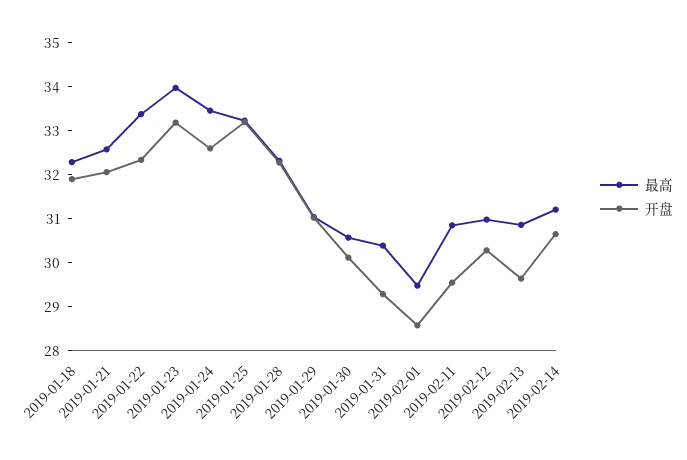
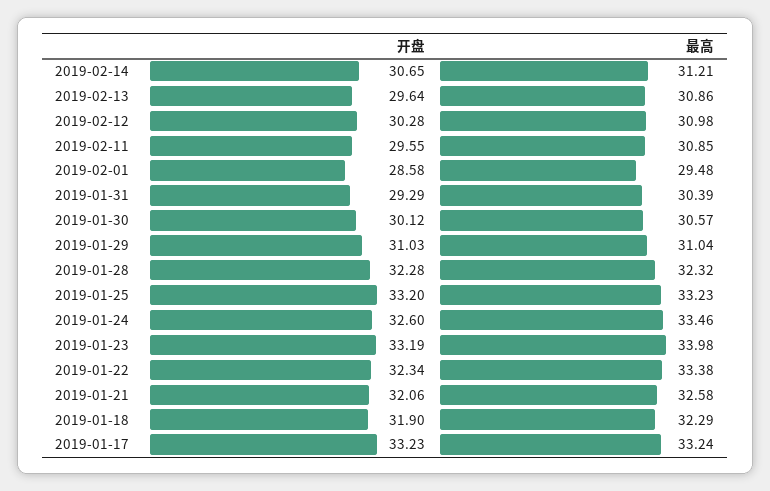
  {
    "最高": {
      "2019-01-18": 32.29,
      "2019-01-21": 32.58,
      "2019-01-22": 33.38,
      "2019-01-23": 33.98,
      "2019-01-24": 33.46,
      "2019-01-25": 33.23,
      "2019-01-28": 32.32,
      "2019-01-29": 31.04,
      "2019-01-30": 30.57,
      "2019-01-31": 30.39,
      "2019-02-01": 29.48,
      "2019-02-11": 30.85,
      "2019-02-12": 30.98,
      "2019-02-13": 30.86,
-     "2019-02-14": 31.21
+     "2019-02-14": 31.21,
+     "2019-01-17": 33.24
    },
    "开盘": {
      "2019-01-18": 31.9,
      "2019-01-21": 32.06,
      "2019-01-22": 32.34,
      "2019-01-23": 33.19,
      "2019-01-24": 32.6,
      "2019-01-25": 33.2,
      "2019-01-28": 32.28,
      "2019-01-29": 31.03,
      "2019-01-30": 30.12,
      "2019-01-31": 29.29,
      "2019-02-01": 28.58,
      "2019-02-11": 29.55,
      "2019-02-12": 30.28,
      "2019-02-13": 29.64,
-     "2019-02-14": 30.65
+     "2019-02-14": 30.65,
+     "2019-01-17": 33.23
    }
  }

